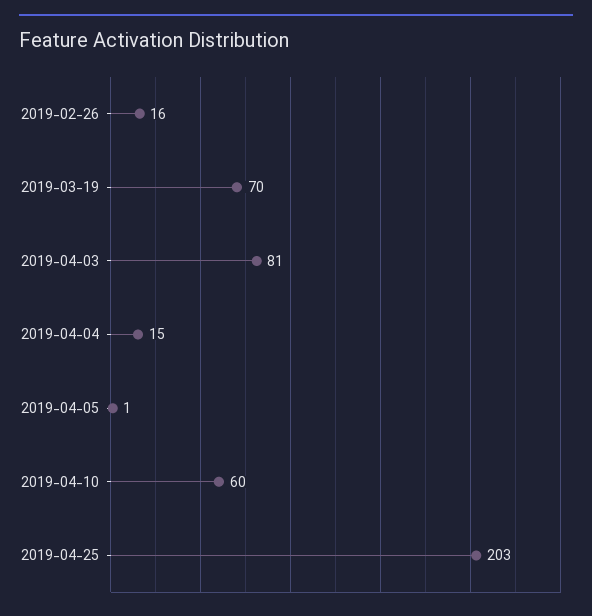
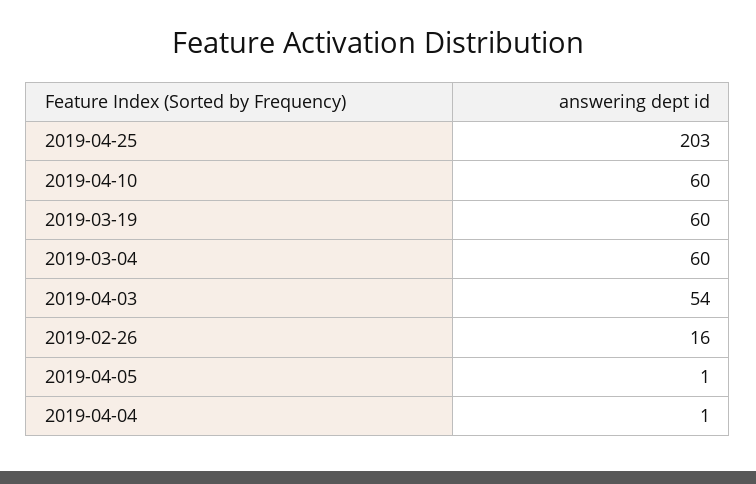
  {
    "2019-02-26": 16,
-   "2019-03-19": 70,
+   "2019-03-19": 60,
-   "2019-04-03": 81,
+   "2019-04-03": 54,
-   "2019-04-04": 15,
+   "2019-04-04": 1,
    "2019-04-05": 1,
    "2019-04-10": 60,
-   "2019-04-25": 203
+   "2019-04-25": 203,
+   "2019-03-04": 60
  }

